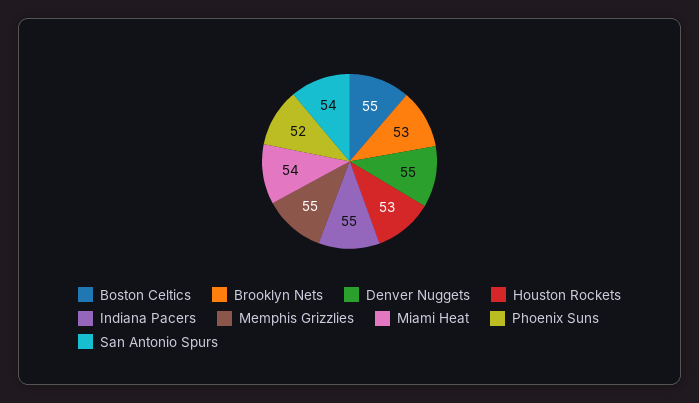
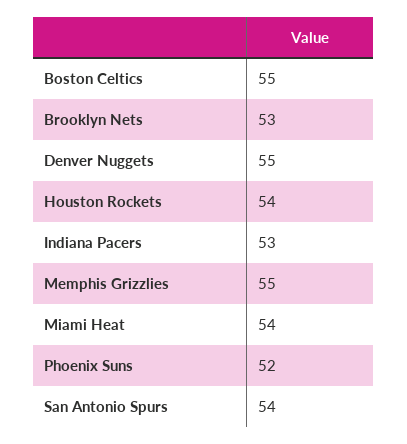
  {
    "Boston Celtics": 55,
    "Brooklyn Nets": 53,
    "Denver Nuggets": 55,
-   "Houston Rockets": 53,
+   "Houston Rockets": 54,
-   "Indiana Pacers": 55,
+   "Indiana Pacers": 53,
    "Memphis Grizzlies": 55,
    "Miami Heat": 54,
    "Phoenix Suns": 52,
    "San Antonio Spurs": 54
  }

